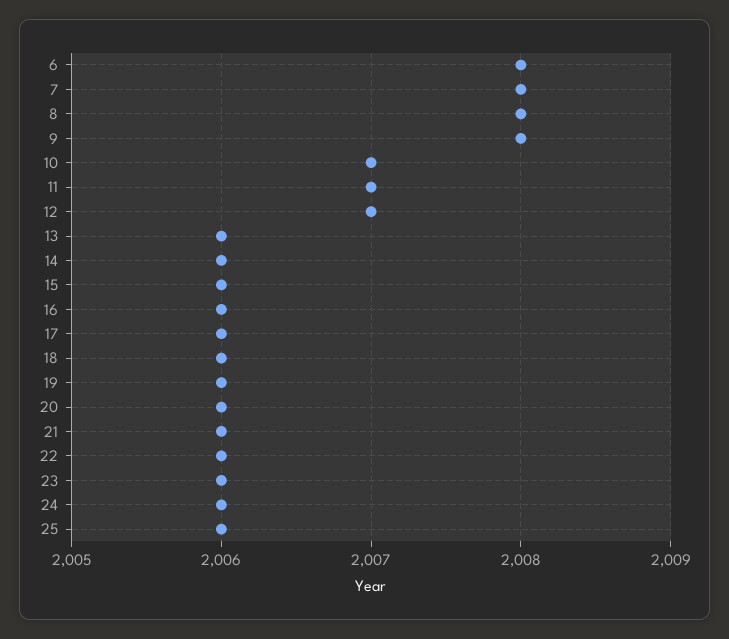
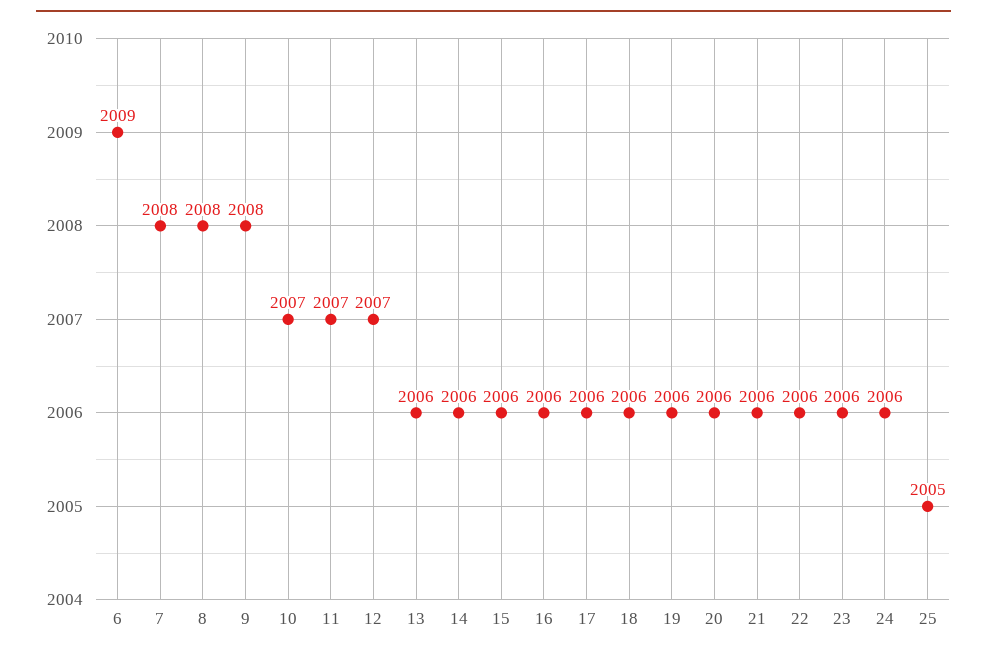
  {
-   "6": 2008,
+   "6": 2009,
    "7": 2008,
    "8": 2008,
    "9": 2008,
    "10": 2007,
    "11": 2007,
    "12": 2007,
    "13": 2006,
    "14": 2006,
    "15": 2006,
    "16": 2006,
    "17": 2006,
    "18": 2006,
    "19": 2006,
    "20": 2006,
    "21": 2006,
    "22": 2006,
    "23": 2006,
    "24": 2006,
-   "25": 2006
+   "25": 2005
  }

